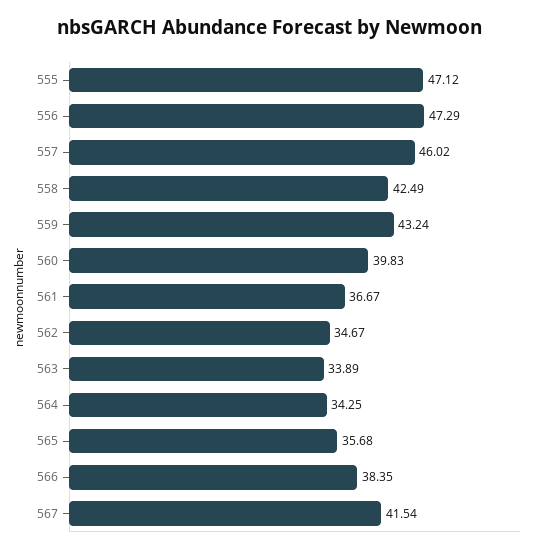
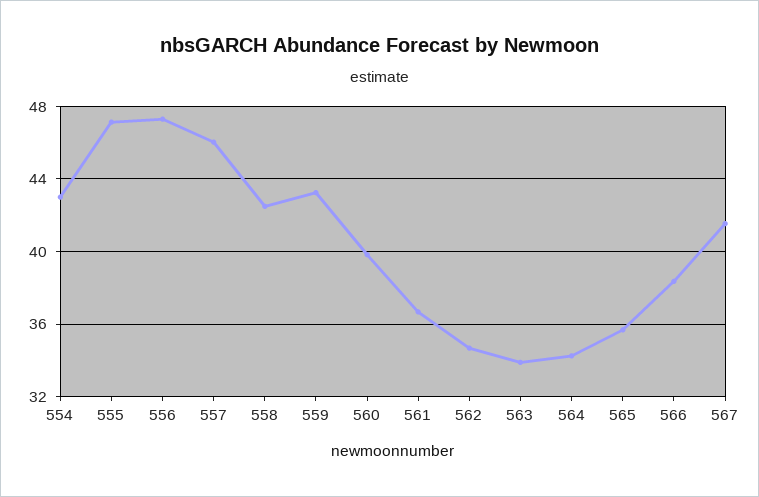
  {
    "555": 47.12,
    "556": 47.29,
    "557": 46.02,
    "558": 42.49,
    "559": 43.24,
    "560": 39.83,
    "561": 36.67,
    "562": 34.67,
    "563": 33.89,
    "564": 34.25,
    "565": 35.68,
    "566": 38.35,
-   "567": 41.54
+   "567": 41.54,
+   "554": 43
  }

